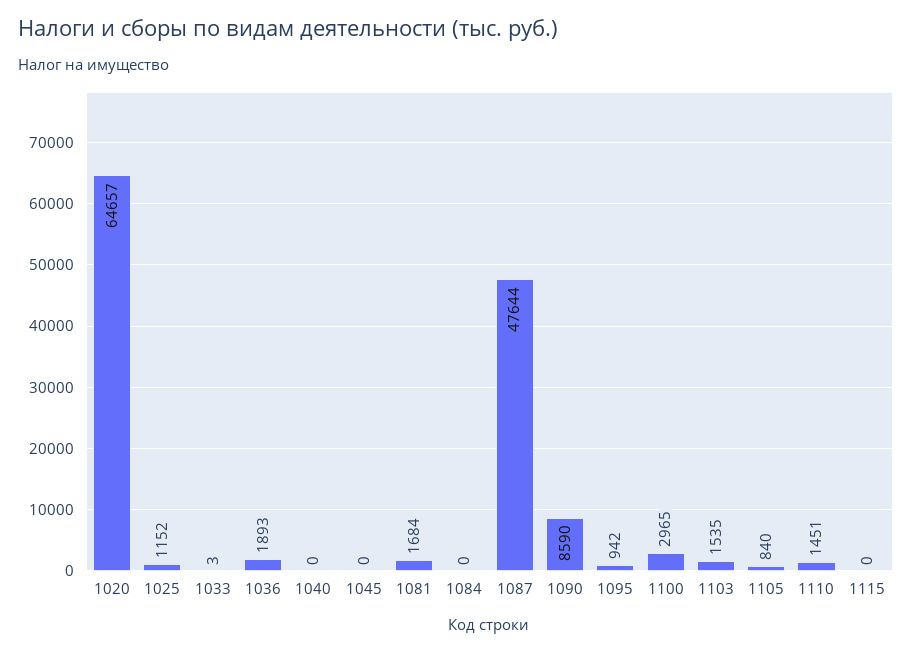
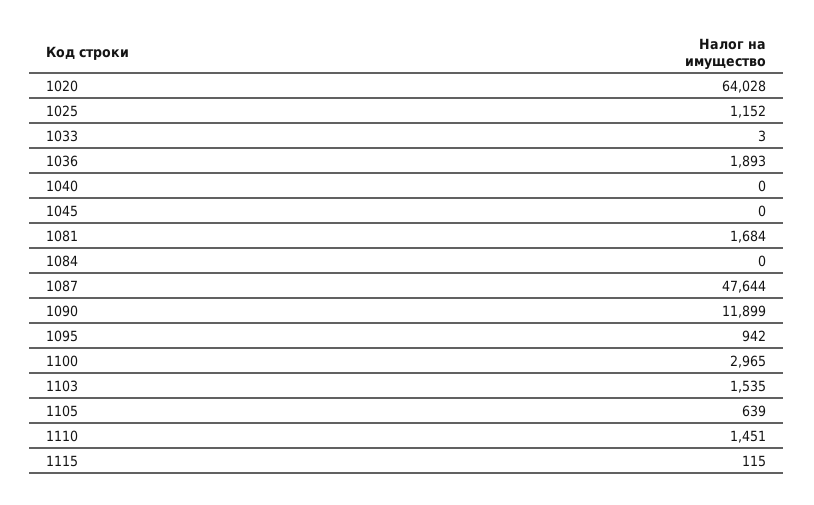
  {
-   "1020": 64657,
+   "1020": 64028,
    "1025": 1152,
    "1033": 3,
    "1036": 1893,
    "1040": 0,
    "1045": 0,
    "1081": 1684,
    "1084": 0,
    "1087": 47644,
-   "1090": 8590,
+   "1090": 11899,
    "1095": 942,
    "1100": 2965,
    "1103": 1535,
-   "1105": 840,
+   "1105": 639,
    "1110": 1451,
-   "1115": 0
+   "1115": 115
  }

